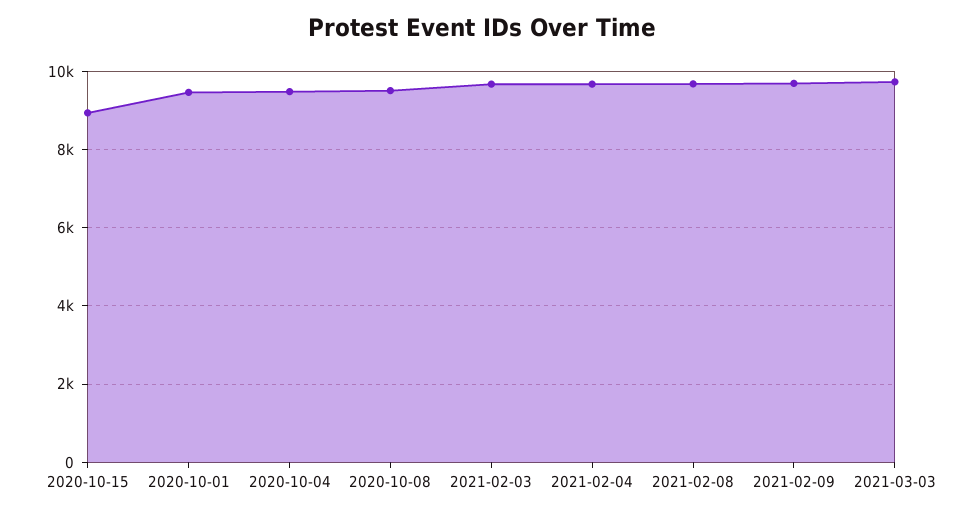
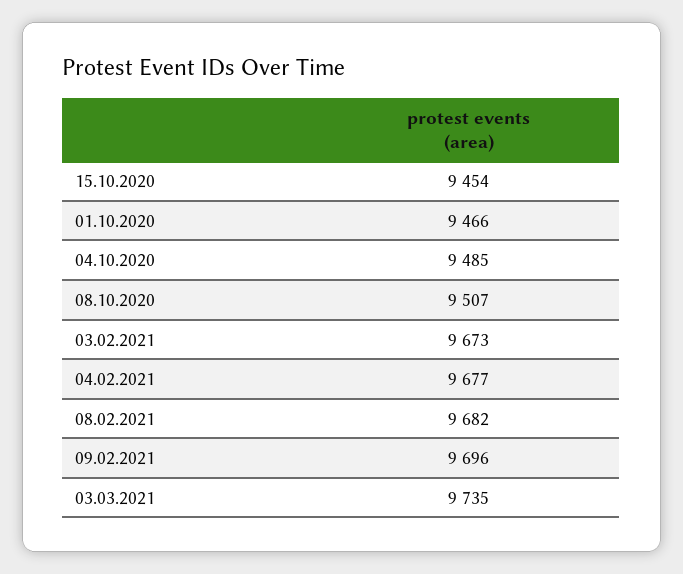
  {
-   "2020-10-15": 9000,
+   "2020-10-15": 9454,
    "2020-10-01": 9466,
    "2020-10-04": 9485,
    "2020-10-08": 9507,
    "2021-02-03": 9673,
    "2021-02-04": 9677,
    "2021-02-08": 9682,
    "2021-02-09": 9696,
    "2021-03-03": 9735
  }

